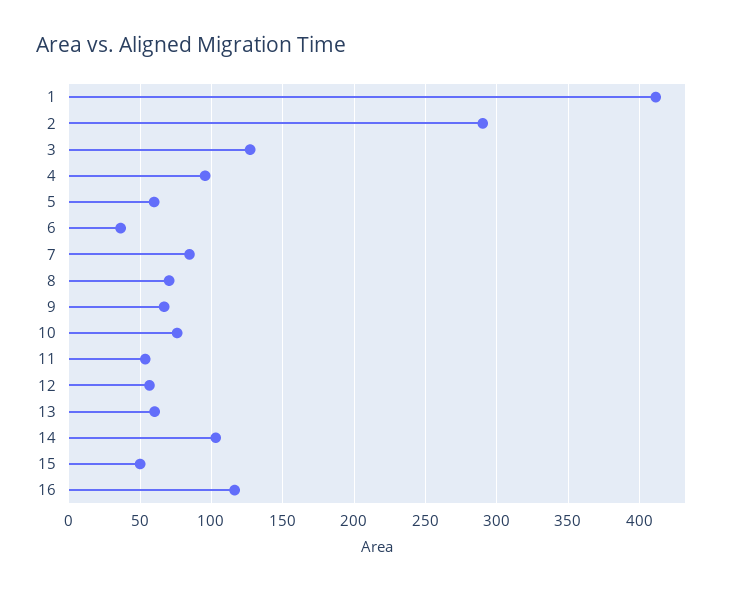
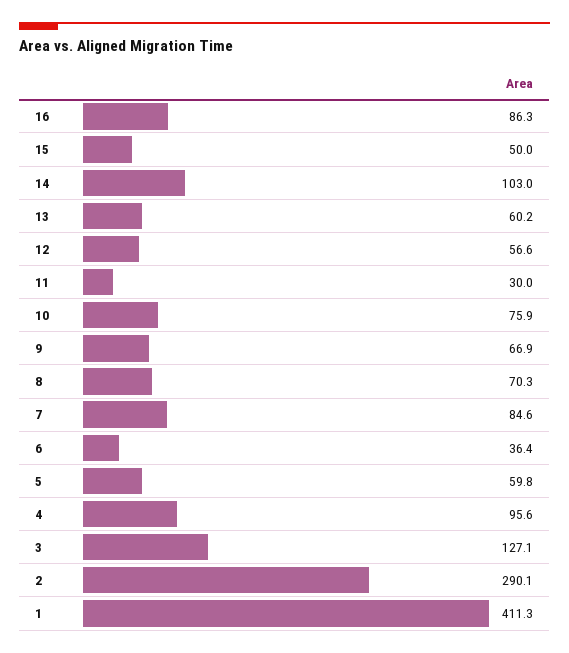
  {
    "1": 411.3,
    "2": 290.1,
    "3": 127.1,
    "4": 95.6,
    "5": 59.8,
    "6": 36.4,
    "7": 84.6,
    "8": 70.3,
    "9": 66.9,
    "10": 75.9,
-   "11": 55,
+   "11": 30,
    "12": 56.6,
    "13": 60.2,
    "14": 103,
    "15": 50,
-   "16": 115
+   "16": 86.3
  }

